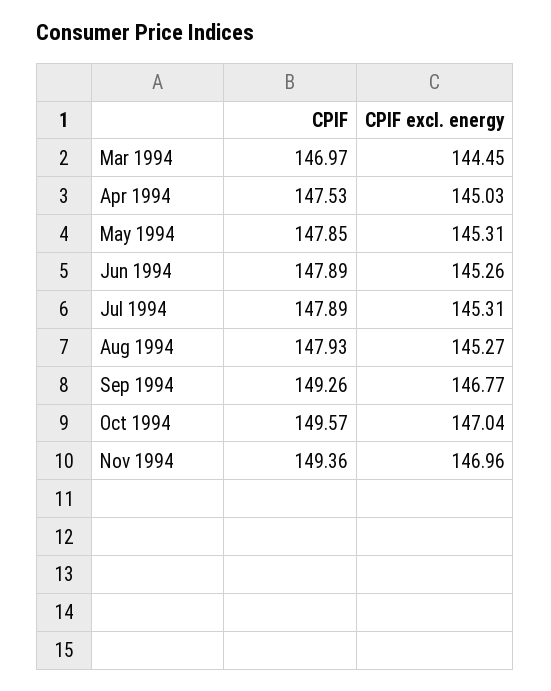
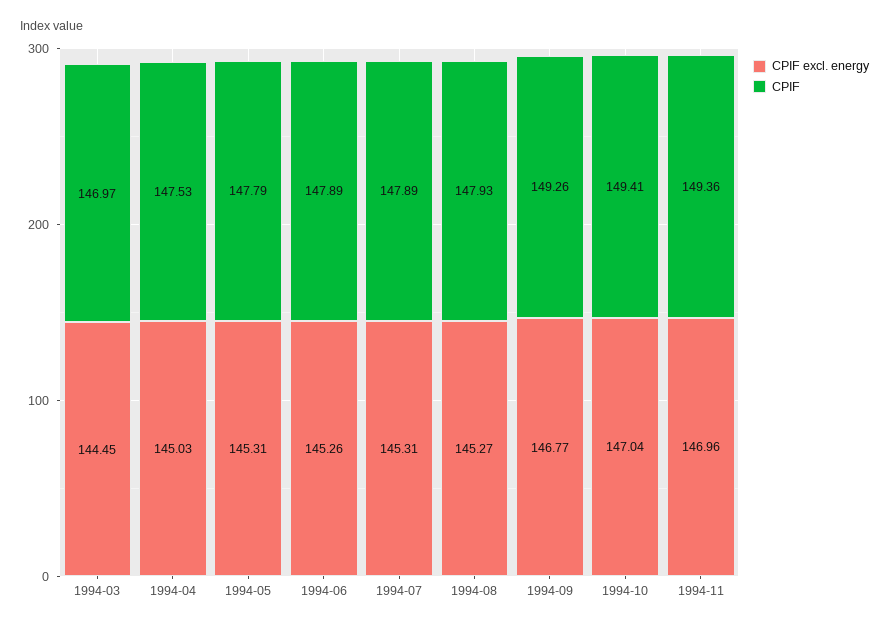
  {
    "CPIF": {
      "Mar 1994": 146.97,
      "Apr 1994": 147.53,
-     "May 1994": 147.85,
+     "May 1994": 147.79,
      "Jun 1994": 147.89,
      "Jul 1994": 147.89,
      "Aug 1994": 147.93,
      "Sep 1994": 149.26,
-     "Oct 1994": 149.57,
+     "Oct 1994": 149.41,
      "Nov 1994": 149.36
    },
    "CPIF excl. energy": {
      "Mar 1994": 144.45,
      "Apr 1994": 145.03,
      "May 1994": 145.31,
      "Jun 1994": 145.26,
      "Jul 1994": 145.31,
      "Aug 1994": 145.27,
      "Sep 1994": 146.77,
      "Oct 1994": 147.04,
      "Nov 1994": 146.96
    }
  }

